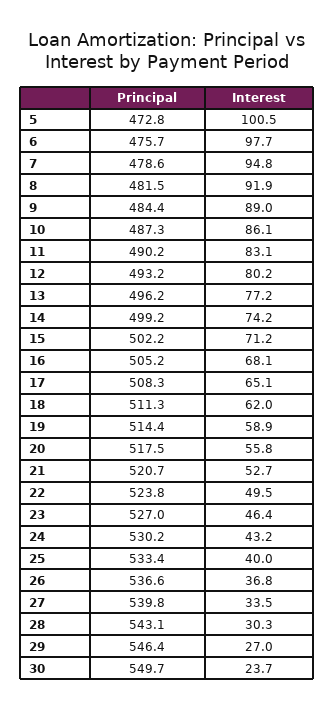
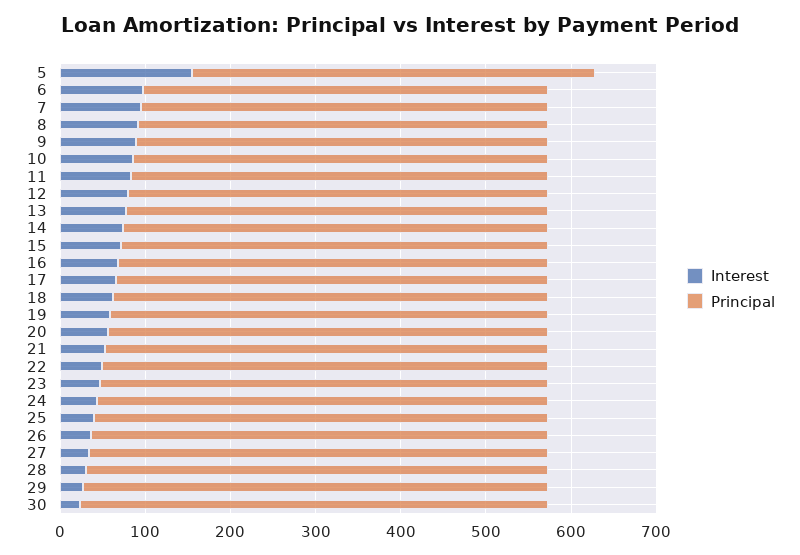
  {
    "Principal": {
      "5": 472.8,
      "6": 475.7,
      "7": 478.6,
      "8": 481.5,
      "9": 484.4,
      "10": 487.3,
      "11": 490.2,
      "12": 493.2,
      "13": 496.2,
      "14": 499.2,
      "15": 502.2,
      "16": 505.2,
      "17": 508.3,
      "18": 511.3,
      "19": 514.4,
      "20": 517.5,
      "21": 520.7,
      "22": 523.8,
      "23": 527,
      "24": 530.2,
      "25": 533.4,
      "26": 536.6,
      "27": 539.8,
      "28": 543.1,
      "29": 546.4,
      "30": 549.7
    },
    "Interest": {
-     "5": 100.5,
+     "5": 160,
      "6": 97.7,
      "7": 94.8,
      "8": 91.9,
      "9": 89,
      "10": 86.1,
      "11": 83.1,
      "12": 80.2,
      "13": 77.2,
      "14": 74.2,
      "15": 71.2,
      "16": 68.1,
      "17": 65.1,
      "18": 62,
      "19": 58.9,
      "20": 55.8,
      "21": 52.7,
      "22": 49.5,
      "23": 46.4,
      "24": 43.2,
      "25": 40,
      "26": 36.8,
      "27": 33.5,
      "28": 30.3,
      "29": 27,
      "30": 23.7
    }
  }

